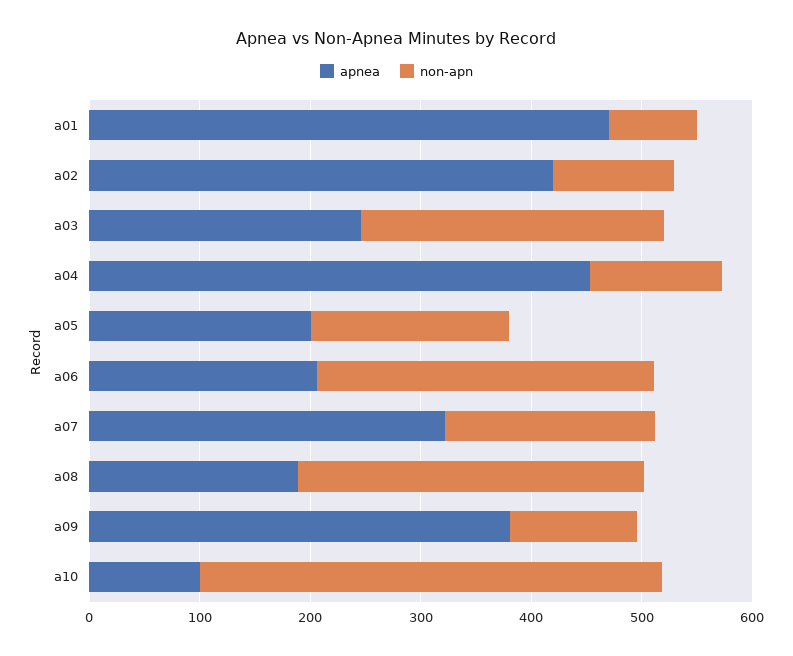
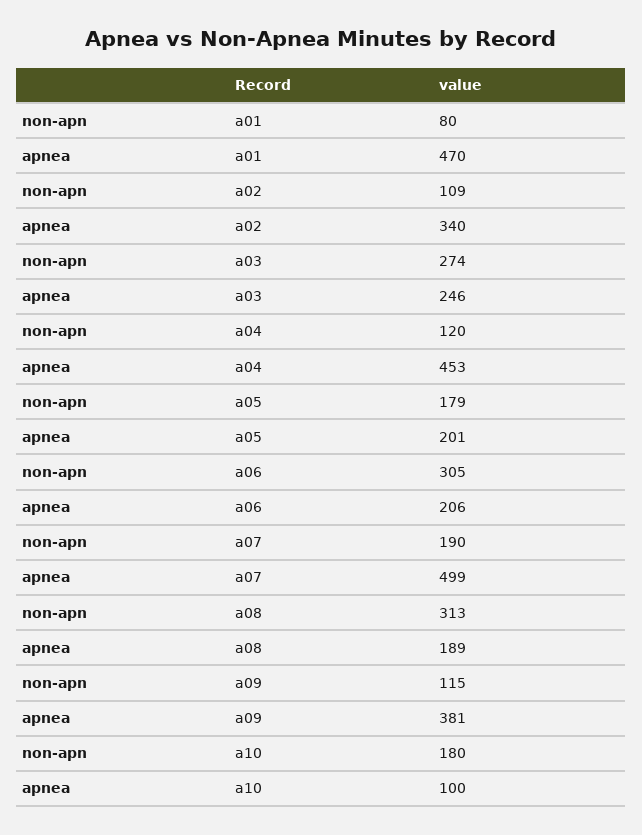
  {
    "apnea": {
      "a01": 470,
-     "a02": 420,
+     "a02": 340,
      "a03": 246,
      "a04": 453,
      "a05": 201,
      "a06": 206,
-     "a07": 320,
+     "a07": 499,
      "a08": 189,
      "a09": 381,
      "a10": 100
    },
    "non-apn": {
      "a01": 80,
      "a02": 109,
      "a03": 274,
      "a04": 120,
      "a05": 179,
      "a06": 305,
      "a07": 190,
      "a08": 313,
      "a09": 115,
-     "a10": 420
+     "a10": 180
    }
  }

